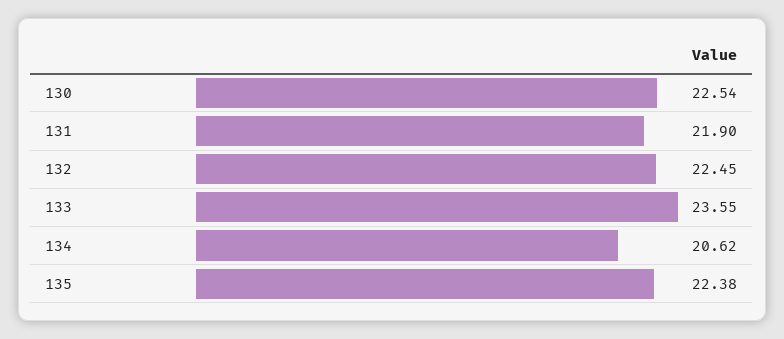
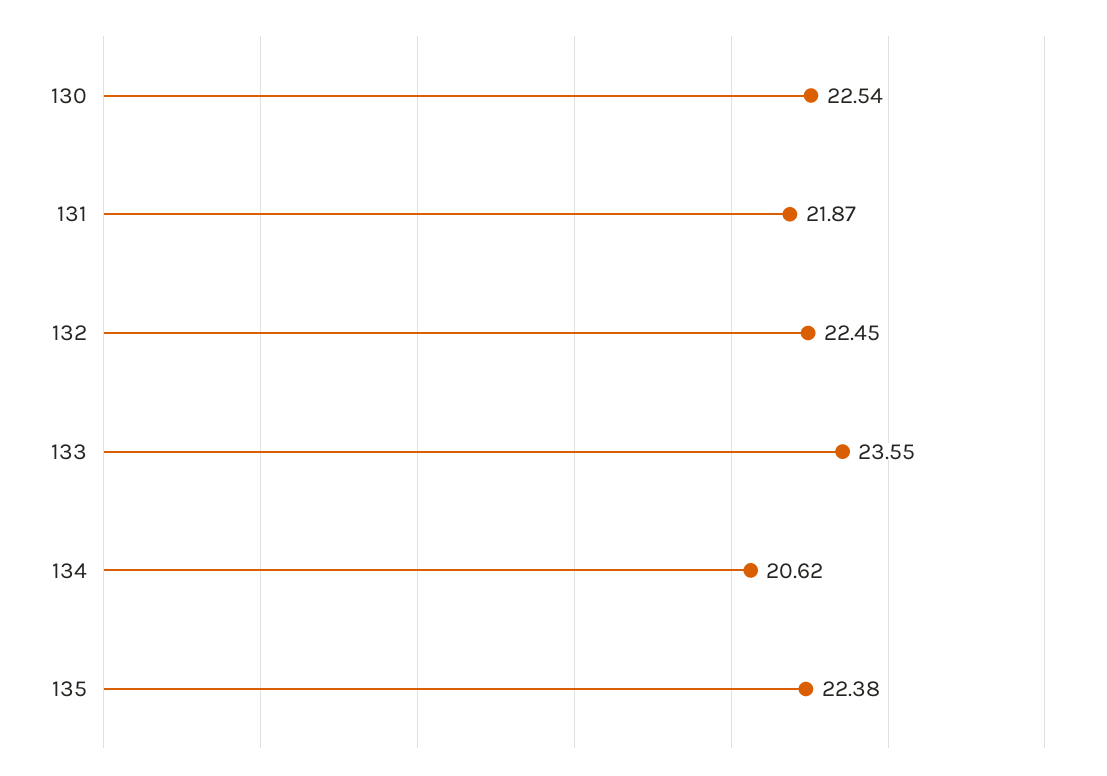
  {
    "130": 22.54,
-   "131": 21.9,
+   "131": 21.87,
    "132": 22.45,
    "133": 23.55,
    "134": 20.62,
    "135": 22.38
  }

